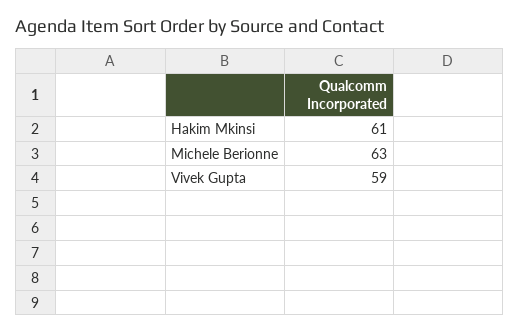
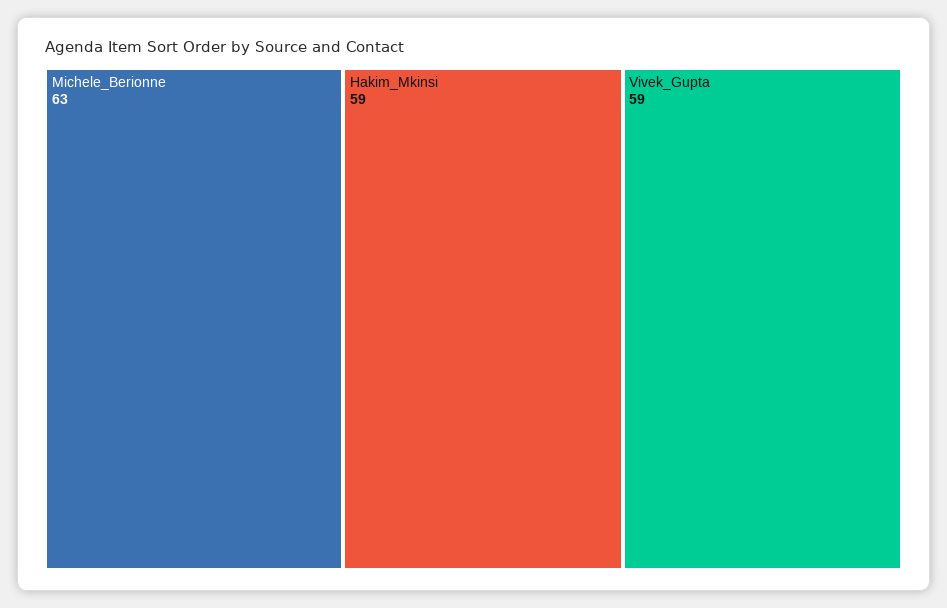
  {
-   "Hakim Mkinsi": 61,
+   "Hakim Mkinsi": 59,
    "Michele Berionne": 63,
    "Vivek Gupta": 59
  }

